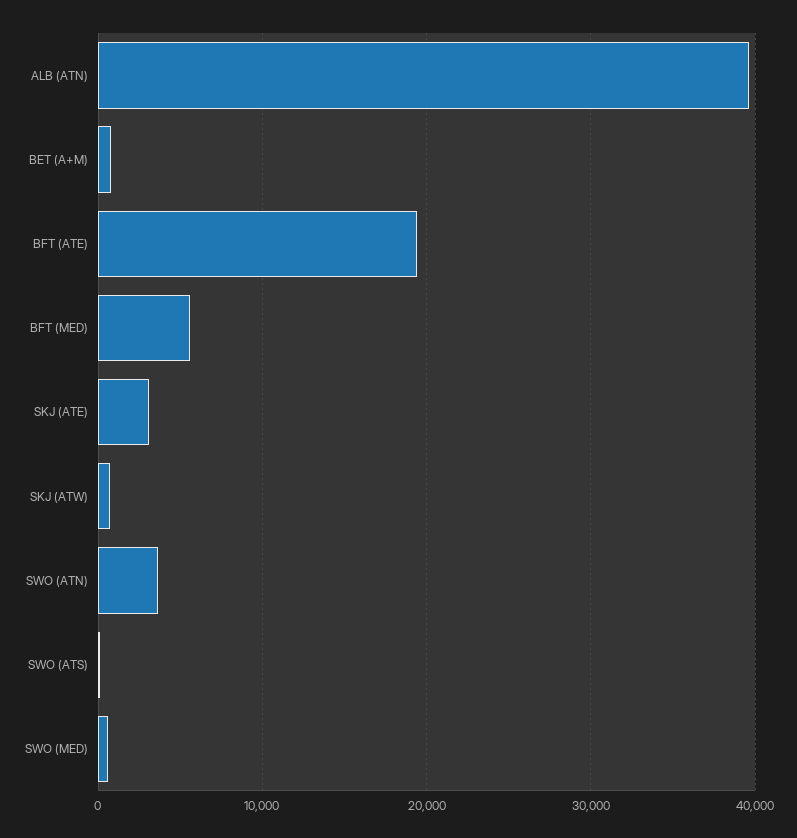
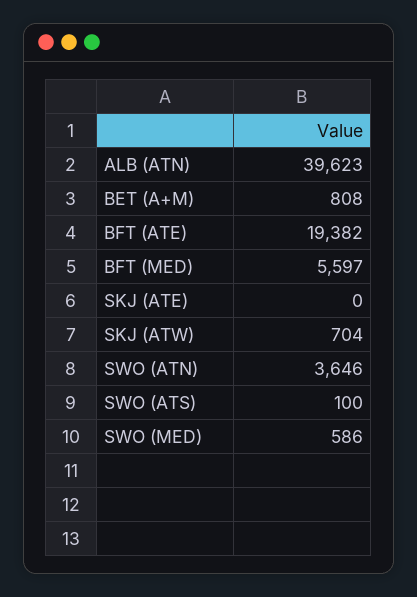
  {
    "ALB (ATN)": 39623,
    "BET (A+M)": 808,
    "BFT (ATE)": 19382,
    "BFT (MED)": 5597,
-   "SKJ (ATE)": 3000,
+   "SKJ (ATE)": 0,
    "SKJ (ATW)": 704,
    "SWO (ATN)": 3646,
    "SWO (ATS)": 100,
    "SWO (MED)": 586
  }

